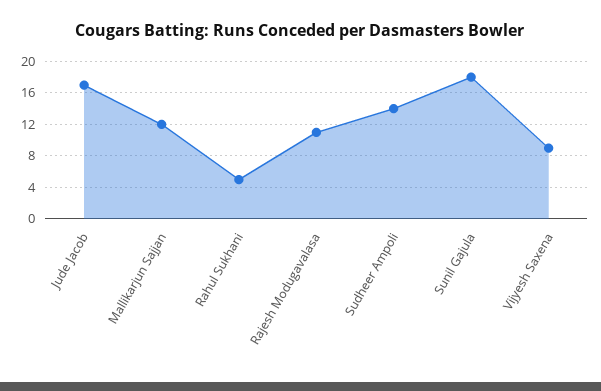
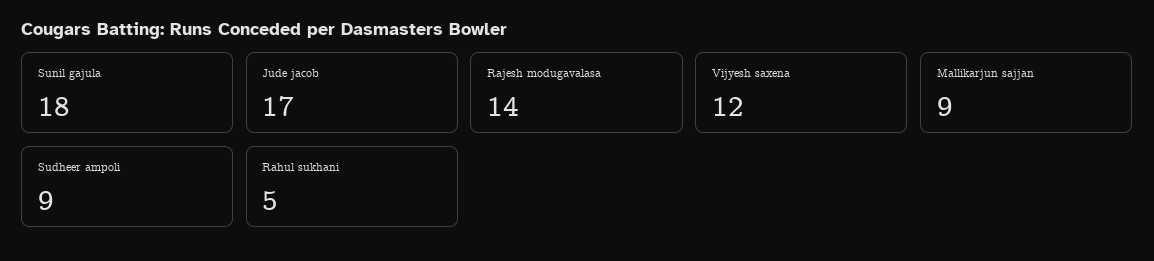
  {
    "Jude Jacob": 17,
-   "Mallikarjun Sajjan": 12,
+   "Mallikarjun Sajjan": 9,
    "Rahul Sukhani": 5,
-   "Rajesh Modugavalasa": 11,
+   "Rajesh Modugavalasa": 14,
-   "Sudheer Ampoli": 14,
+   "Sudheer Ampoli": 9,
    "Sunil Gajula": 18,
-   "Vijyesh Saxena": 9
+   "Vijyesh Saxena": 12
  }

